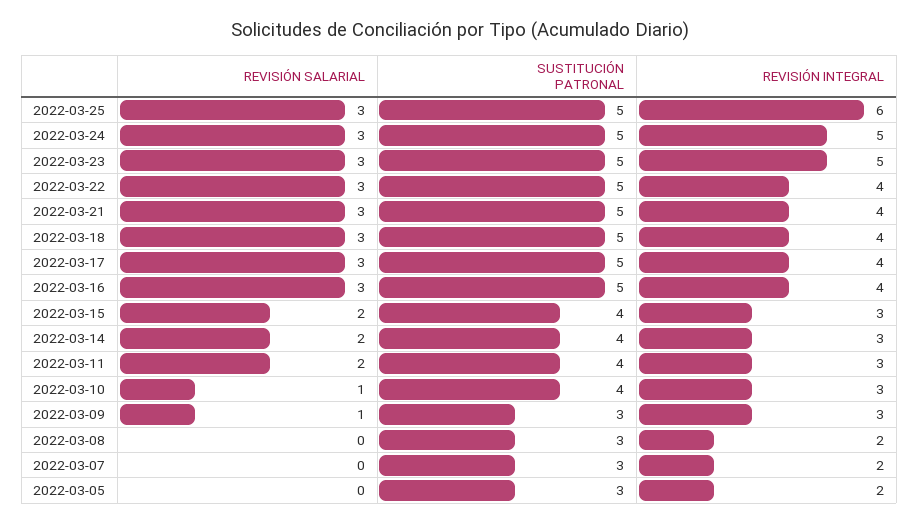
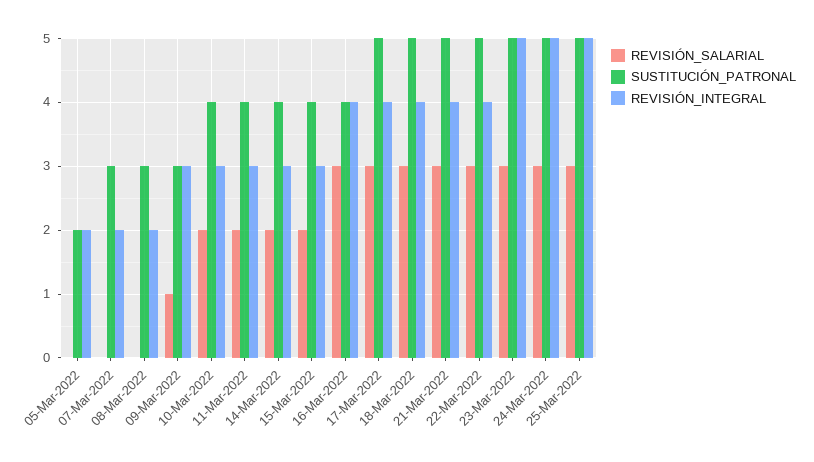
  {
    "REVISIÓN SALARIAL": {
      "2022-03-25": 3,
      "2022-03-24": 3,
      "2022-03-23": 3,
      "2022-03-22": 3,
      "2022-03-21": 3,
      "2022-03-18": 3,
      "2022-03-17": 3,
      "2022-03-16": 3,
      "2022-03-15": 2,
      "2022-03-14": 2,
      "2022-03-11": 2,
-     "2022-03-10": 1,
+     "2022-03-10": 2,
      "2022-03-09": 1,
      "2022-03-08": 0,
      "2022-03-07": 0,
      "2022-03-05": 0
    },
    "SUSTITUCIÓN PATRONAL": {
      "2022-03-25": 5,
      "2022-03-24": 5,
      "2022-03-23": 5,
      "2022-03-22": 5,
      "2022-03-21": 5,
      "2022-03-18": 5,
      "2022-03-17": 5,
-     "2022-03-16": 5,
+     "2022-03-16": 4,
      "2022-03-15": 4,
      "2022-03-14": 4,
      "2022-03-11": 4,
      "2022-03-10": 4,
      "2022-03-09": 3,
      "2022-03-08": 3,
      "2022-03-07": 3,
-     "2022-03-05": 3
+     "2022-03-05": 2
    },
    "REVISIÓN INTEGRAL": {
-     "2022-03-25": 6,
+     "2022-03-25": 5,
      "2022-03-24": 5,
      "2022-03-23": 5,
      "2022-03-22": 4,
      "2022-03-21": 4,
      "2022-03-18": 4,
      "2022-03-17": 4,
      "2022-03-16": 4,
      "2022-03-15": 3,
      "2022-03-14": 3,
      "2022-03-11": 3,
      "2022-03-10": 3,
      "2022-03-09": 3,
      "2022-03-08": 2,
      "2022-03-07": 2,
      "2022-03-05": 2
    }
  }

